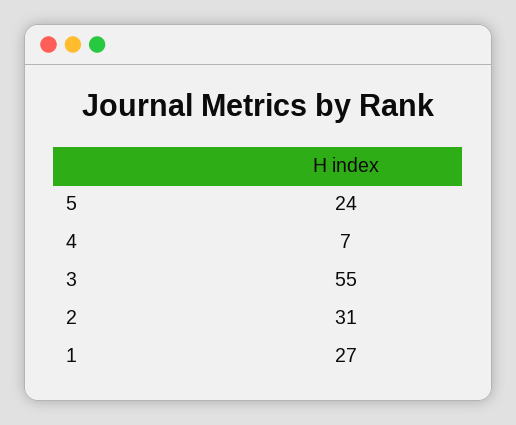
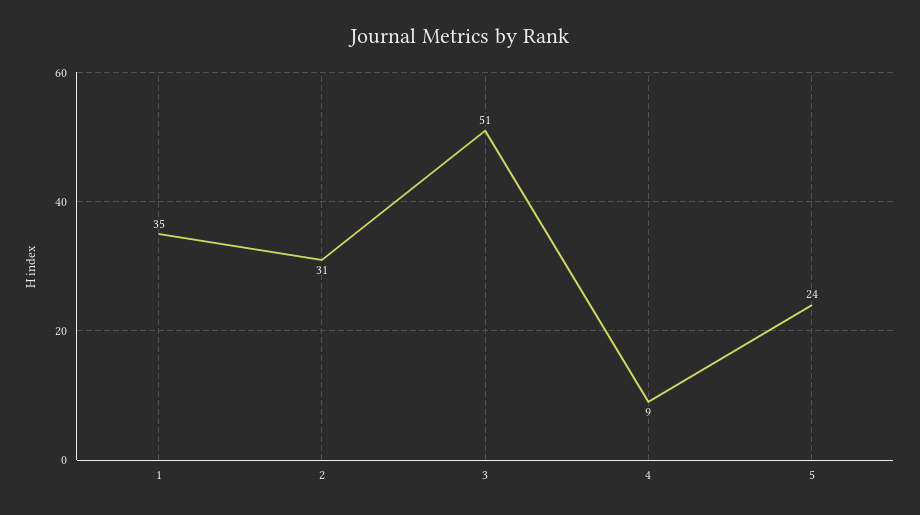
  {
    "5": 24,
-   "4": 7,
+   "4": 9,
-   "3": 55,
+   "3": 51,
    "2": 31,
-   "1": 27
+   "1": 35
  }

